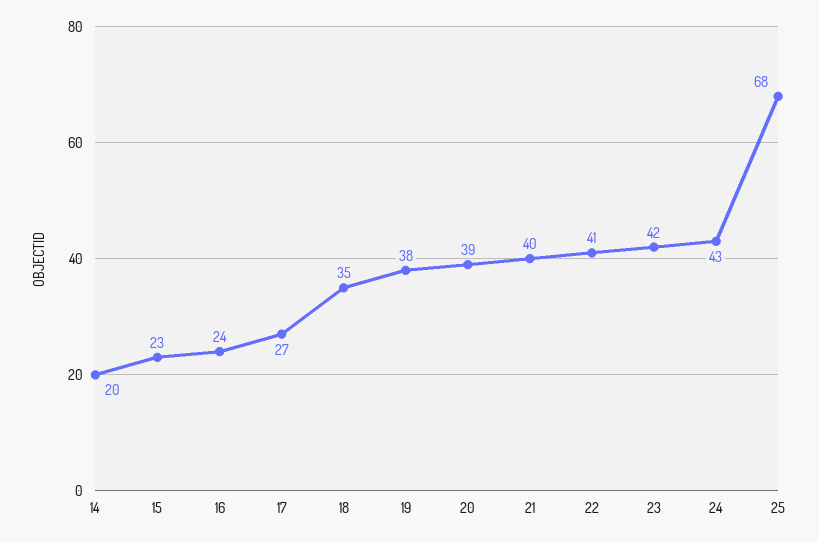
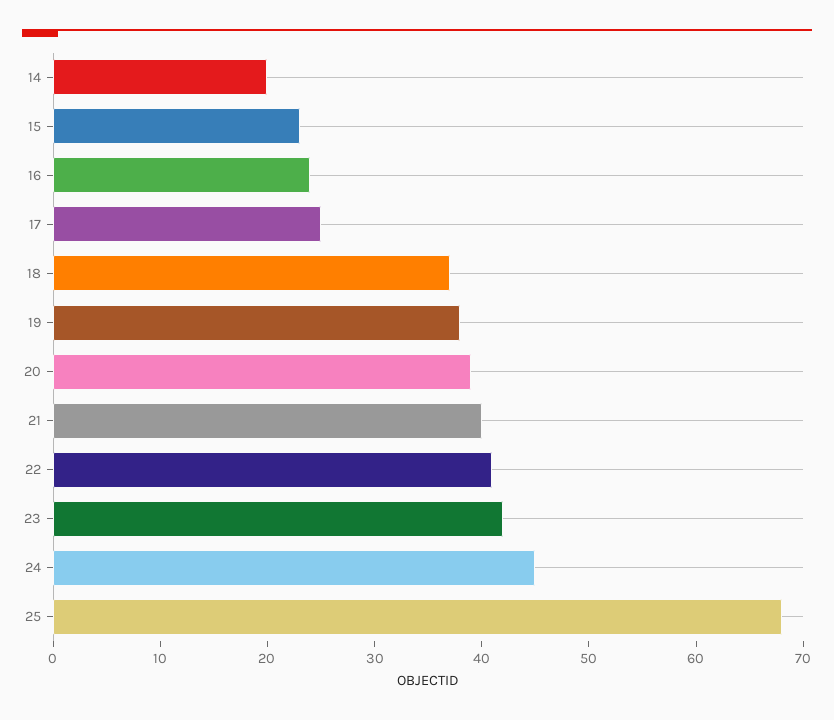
  {
    "14": 20,
    "15": 23,
    "16": 24,
-   "17": 27,
+   "17": 25,
-   "18": 35,
+   "18": 37,
    "19": 38,
    "20": 39,
    "21": 40,
    "22": 41,
    "23": 42,
-   "24": 43,
+   "24": 45,
    "25": 68
  }

